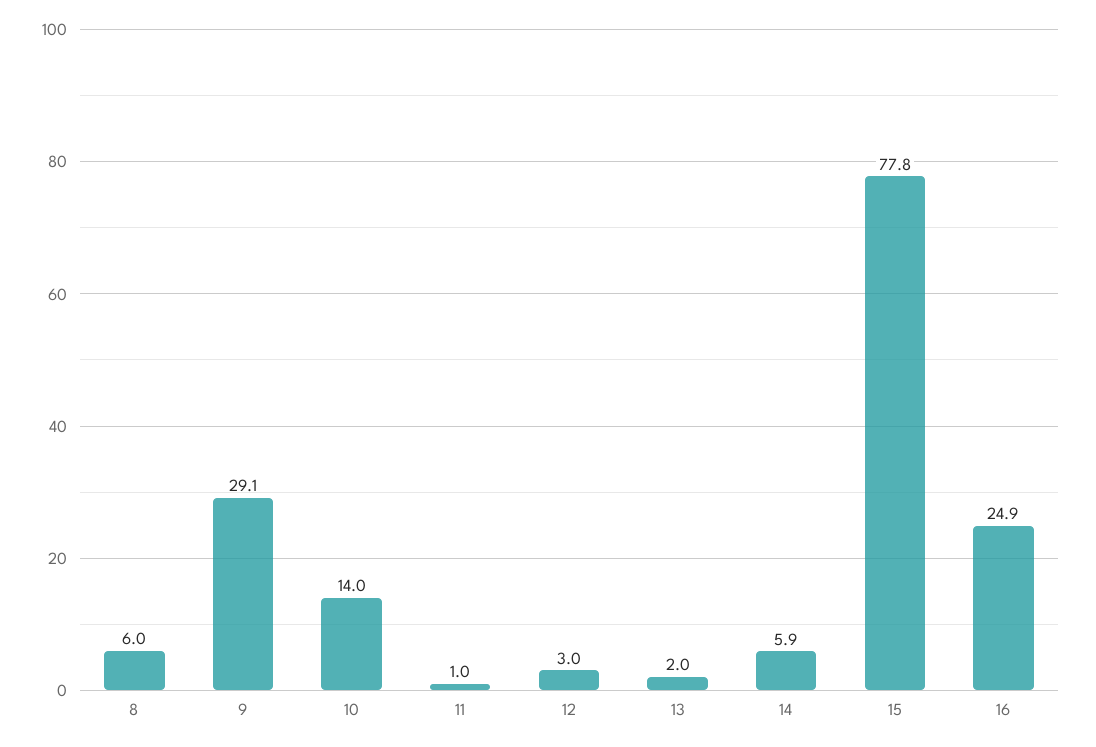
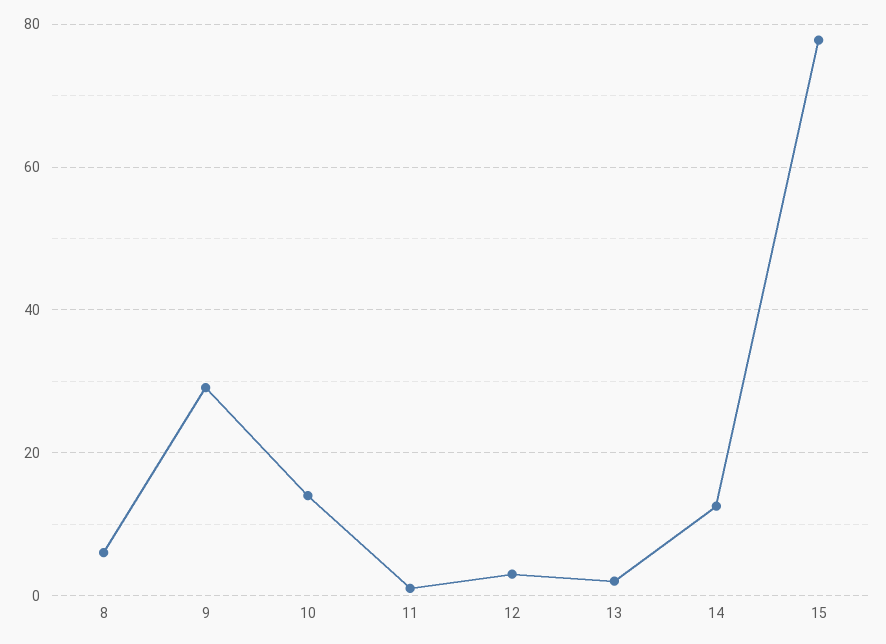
  {
    "8": 6,
    "9": 29.1,
    "10": 14,
    "11": 1,
    "12": 3,
    "13": 2,
-   "14": 5.9,
+   "14": 12,
-   "15": 77.8,
+   "15": 77.8
-   "16": 24.9
  }

